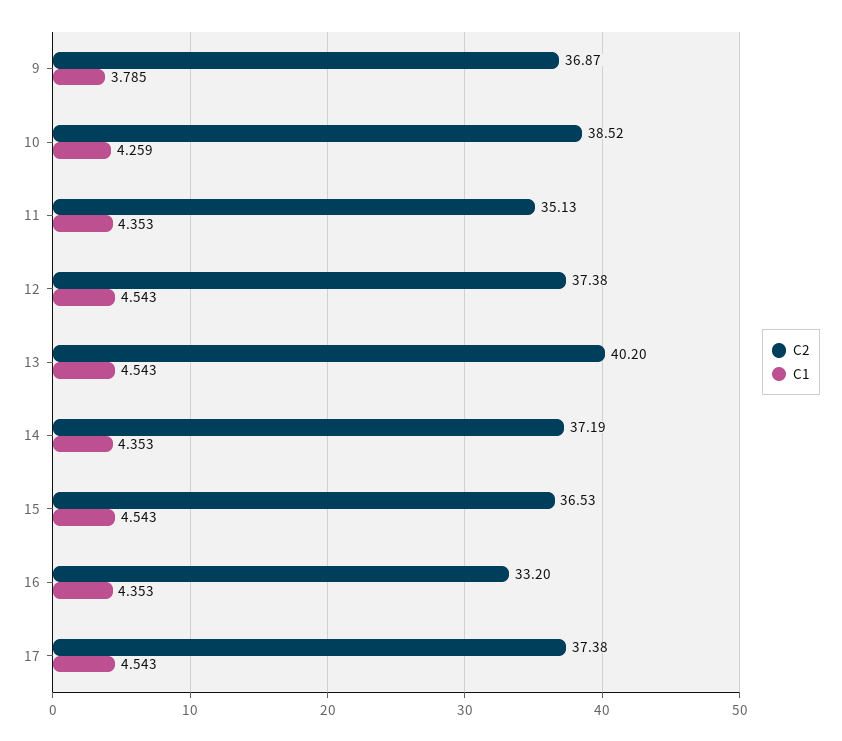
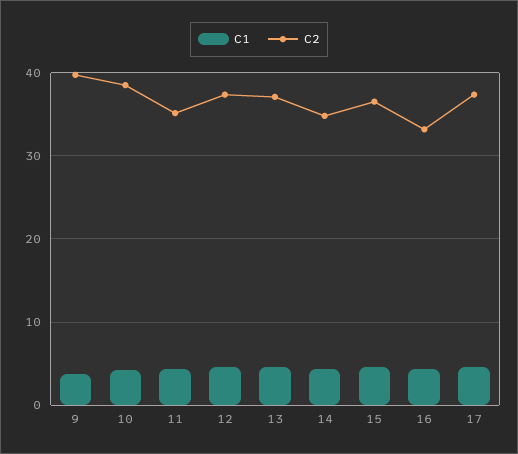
  {
    "C2": {
-     "9": 36.87,
+     "9": 40,
      "10": 38.52,
      "11": 35.13,
      "12": 37.38,
-     "13": 40.2,
+     "13": 37,
-     "14": 37.19,
+     "14": 35,
      "15": 36.53,
      "16": 33.2,
      "17": 37.38
    },
    "C1": {
      "9": 3.785,
      "10": 4.259,
      "11": 4.353,
      "12": 4.543,
      "13": 4.543,
      "14": 4.353,
      "15": 4.543,
      "16": 4.353,
      "17": 4.543
    }
  }

